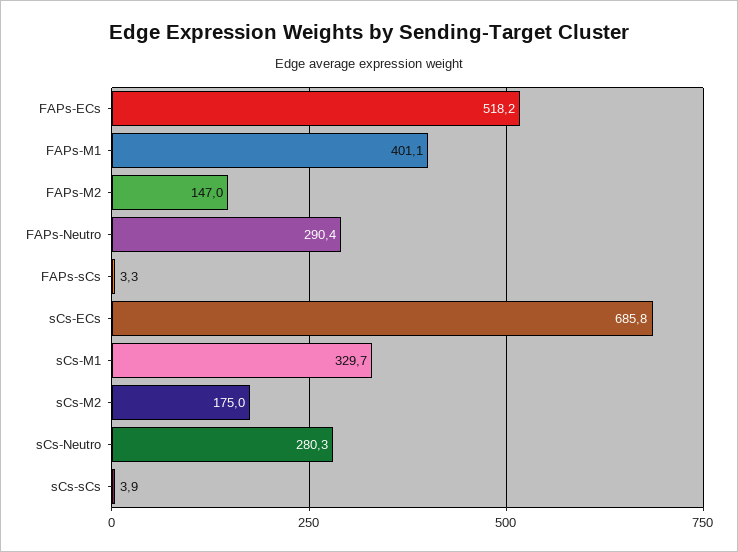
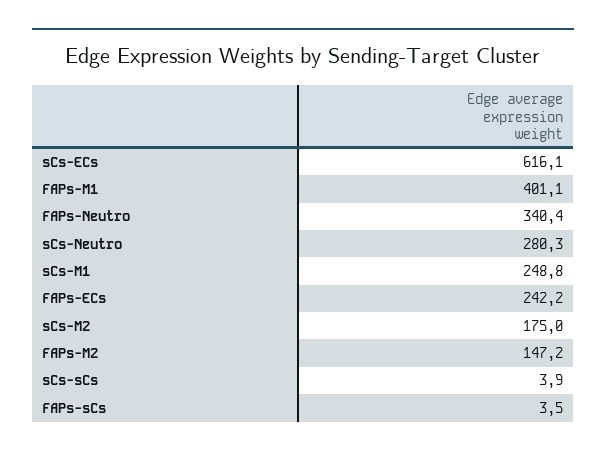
  {
-   "FAPs-ECs": 518.2,
+   "FAPs-ECs": 242.2,
    "FAPs-M1": 401.1,
-   "FAPs-M2": 147,
+   "FAPs-M2": 147.2,
-   "FAPs-Neutro": 290.4,
+   "FAPs-Neutro": 340.4,
-   "FAPs-sCs": 3.3,
+   "FAPs-sCs": 3.5,
-   "sCs-ECs": 685.8,
+   "sCs-ECs": 616.1,
-   "sCs-M1": 329.7,
+   "sCs-M1": 248.8,
    "sCs-M2": 175,
    "sCs-Neutro": 280.3,
    "sCs-sCs": 3.9
  }

